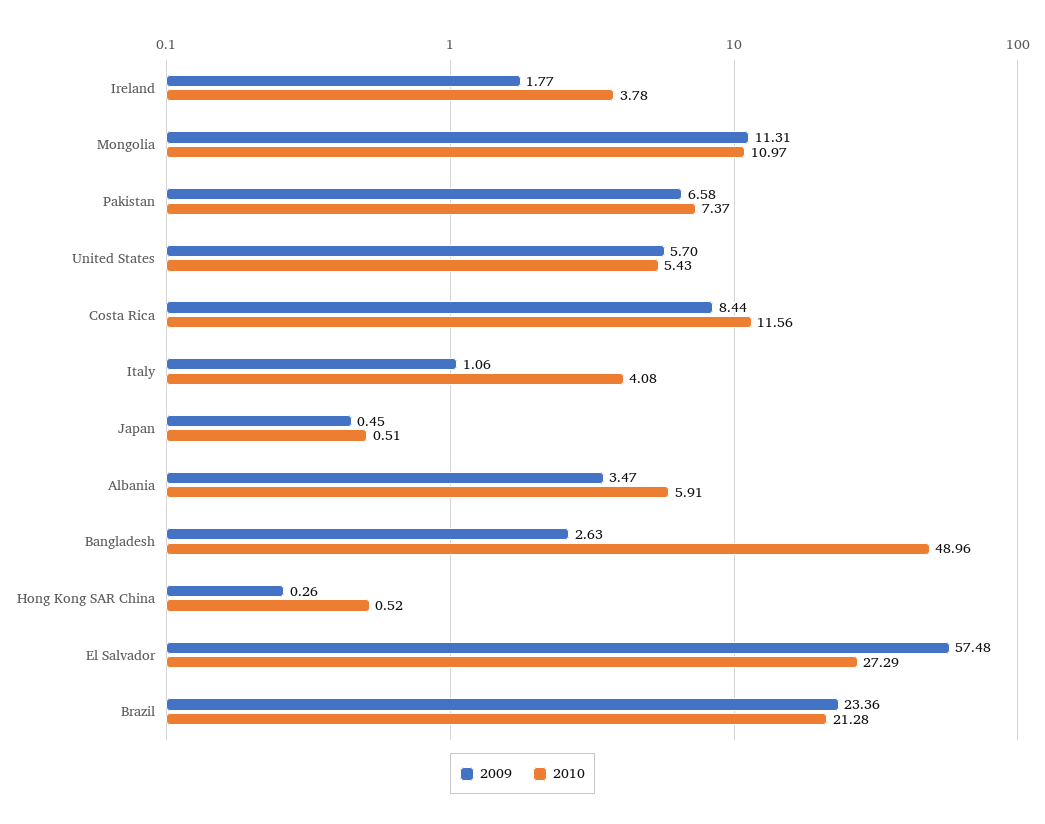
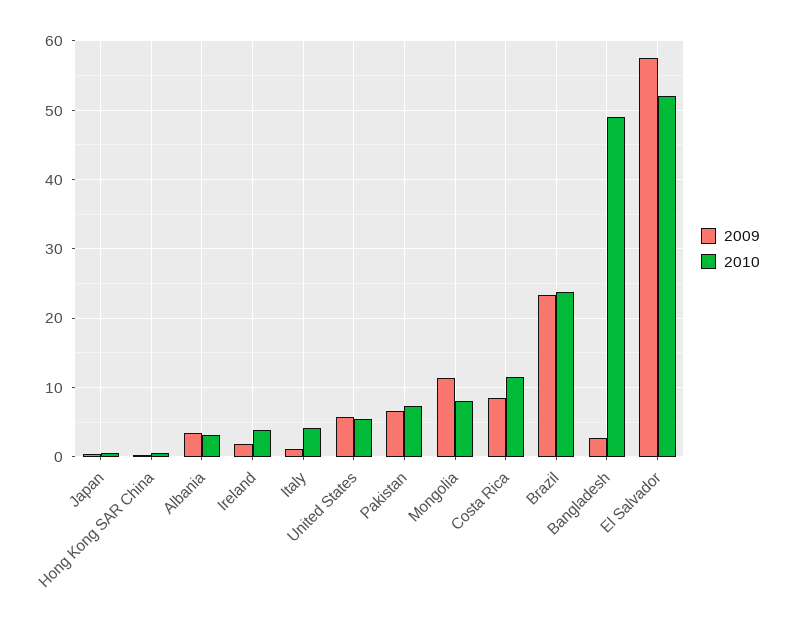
  {
    "2009": {
      "Ireland": 1.77,
      "Mongolia": 11.31,
      "Pakistan": 6.58,
      "United States": 5.7,
      "Costa Rica": 8.44,
      "Italy": 1.06,
      "Japan": 0.45,
      "Albania": 3.47,
      "Bangladesh": 2.63,
      "Hong Kong SAR China": 0.26,
      "El Salvador": 57.48,
      "Brazil": 23.36
    },
    "2010": {
      "Ireland": 3.78,
-     "Mongolia": 10.97,
+     "Mongolia": 8,
      "Pakistan": 7.37,
      "United States": 5.43,
      "Costa Rica": 11.56,
      "Italy": 4.08,
      "Japan": 0.51,
-     "Albania": 5.91,
+     "Albania": 3,
      "Bangladesh": 48.96,
      "Hong Kong SAR China": 0.52,
-     "El Salvador": 27.29,
+     "El Salvador": 52,
-     "Brazil": 21.28
+     "Brazil": 24
    }
  }

